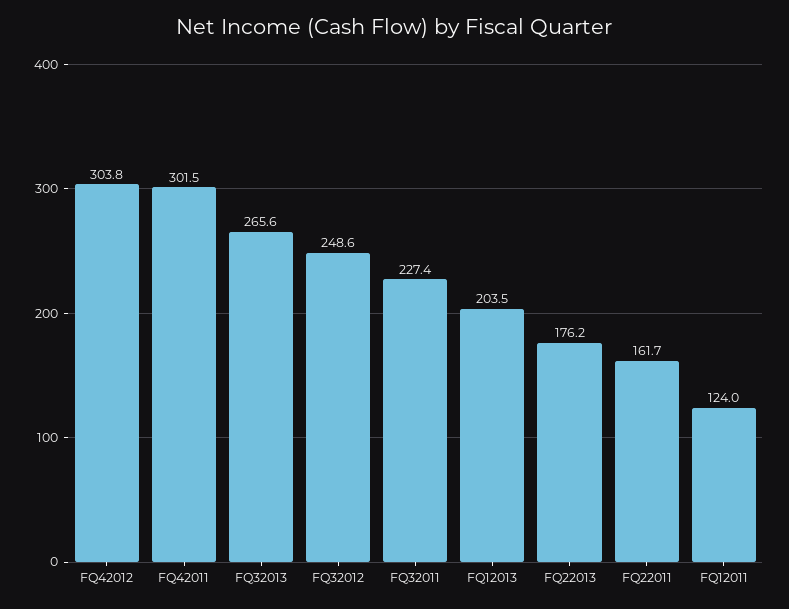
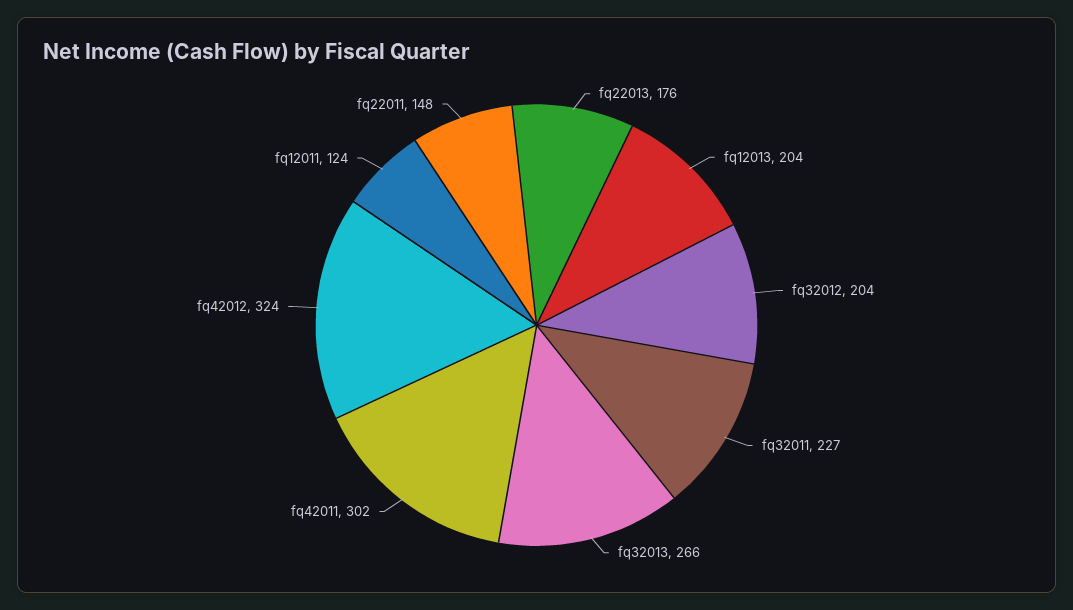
  {
-   "FQ42012": 303.8,
+   "FQ42012": 324,
    "FQ42011": 301.5,
    "FQ32013": 265.6,
-   "FQ32012": 248.6,
+   "FQ32012": 204,
    "FQ32011": 227.4,
    "FQ12013": 203.5,
    "FQ22013": 176.2,
-   "FQ22011": 161.7,
+   "FQ22011": 148,
    "FQ12011": 124
  }

